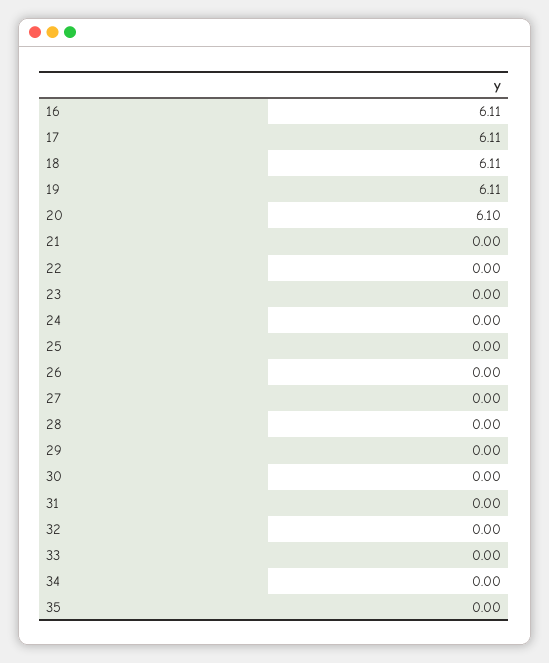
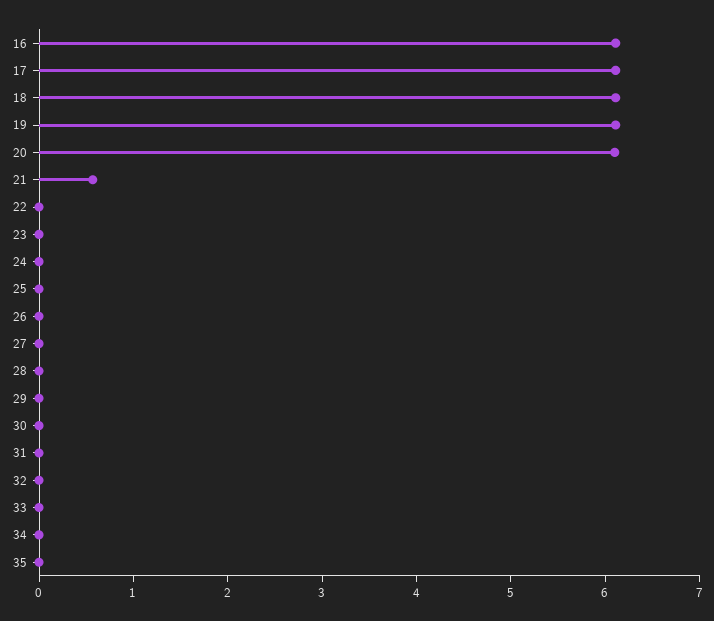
  {
    "16": 6.11,
    "17": 6.11,
    "18": 6.11,
    "19": 6.11,
    "20": 6.1,
-   "21": 0,
+   "21": 0.6,
    "22": 0,
    "23": 0,
    "24": 0,
    "25": 0,
    "26": 0,
    "27": 0,
    "28": 0,
    "29": 0,
    "30": 0,
    "31": 0,
    "32": 0,
    "33": 0,
    "34": 0,
    "35": 0
  }

